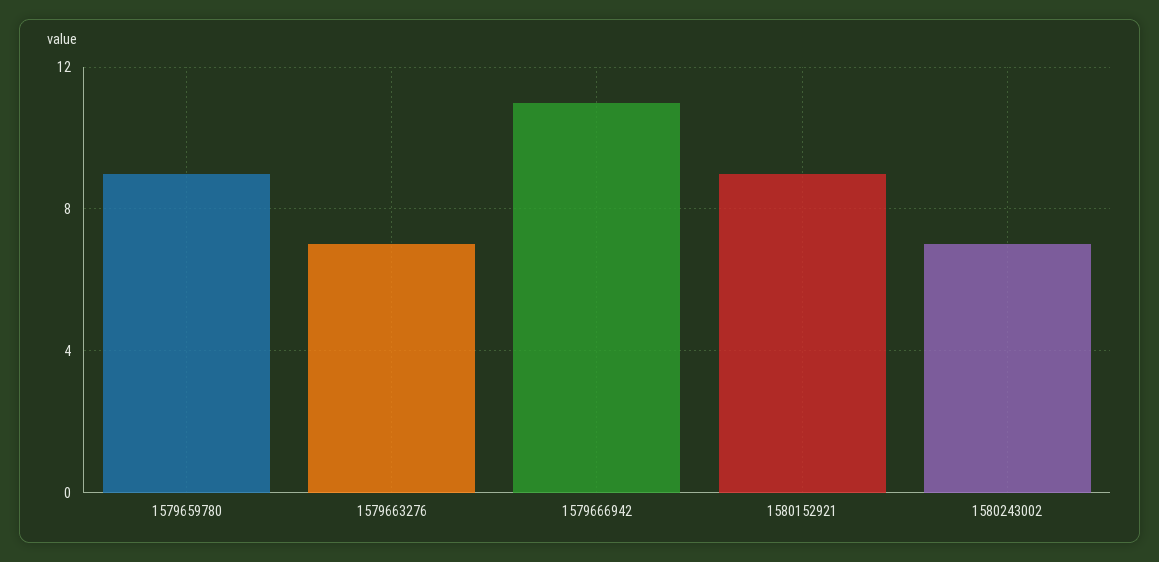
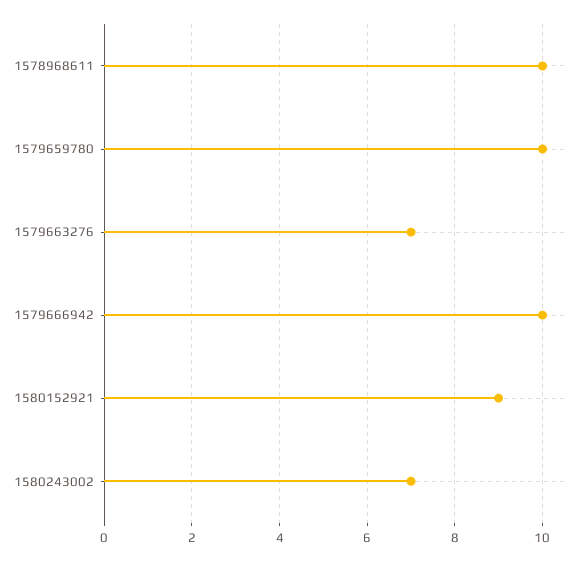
  {
-   "1579659780": 9,
+   "1579659780": 10,
    "1579663276": 7,
-   "1579666942": 11,
+   "1579666942": 10,
    "1580152921": 9,
-   "1580243002": 7
+   "1580243002": 7,
+   "1578968611": 10
  }

